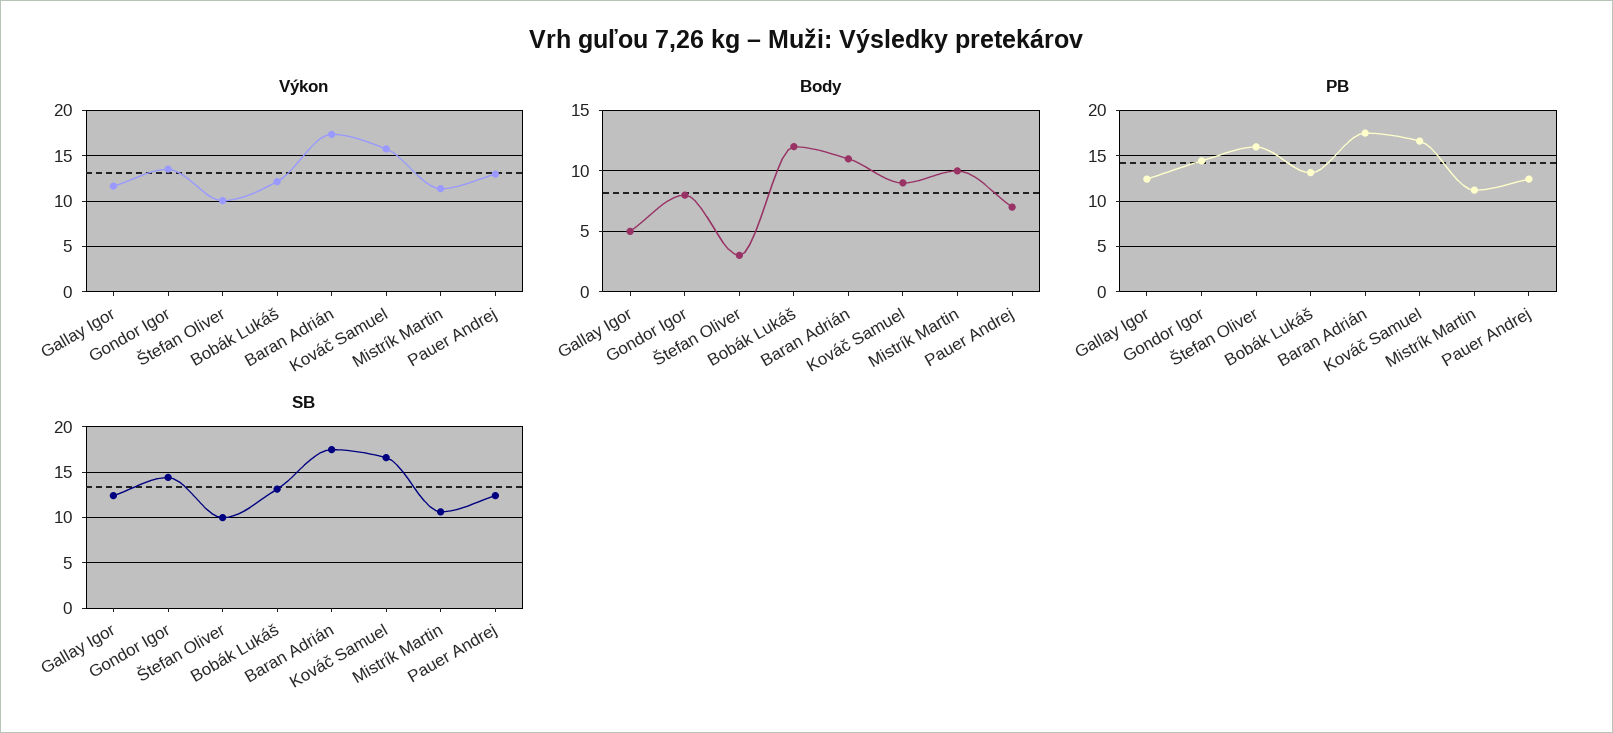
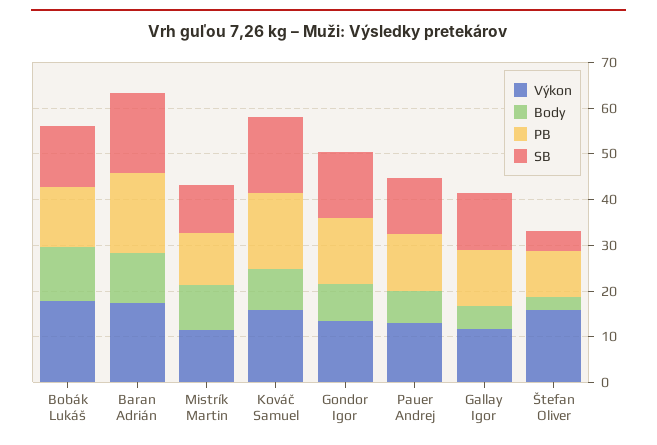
  {
    "Výkon": {
      "Gallay Igor": 12,
      "Gondor Igor": 14,
-     "Štefan Oliver": 10,
+     "Štefan Oliver": 16,
-     "Bobák Lukáš": 12,
+     "Bobák Lukáš": 18,
      "Baran Adrián": 17,
      "Kováč Samuel": 16,
      "Mistrík Martin": 11,
      "Pauer Andrej": 13
    },
    "Body": {
      "Gallay Igor": 5,
      "Gondor Igor": 8,
      "Štefan Oliver": 3,
      "Bobák Lukáš": 12,
      "Baran Adrián": 11,
      "Kováč Samuel": 9,
      "Mistrík Martin": 10,
      "Pauer Andrej": 7
    },
    "PB": {
      "Gallay Igor": 12,
      "Gondor Igor": 14,
-     "Štefan Oliver": 16,
+     "Štefan Oliver": 10,
      "Bobák Lukáš": 13,
      "Baran Adrián": 18,
      "Kováč Samuel": 17,
      "Mistrík Martin": 11,
      "Pauer Andrej": 12
    },
    "SB": {
      "Gallay Igor": 12,
      "Gondor Igor": 14,
-     "Štefan Oliver": 10,
+     "Štefan Oliver": 4,
      "Bobák Lukáš": 13,
      "Baran Adrián": 18,
      "Kováč Samuel": 17,
      "Mistrík Martin": 11,
      "Pauer Andrej": 12
    }
  }

